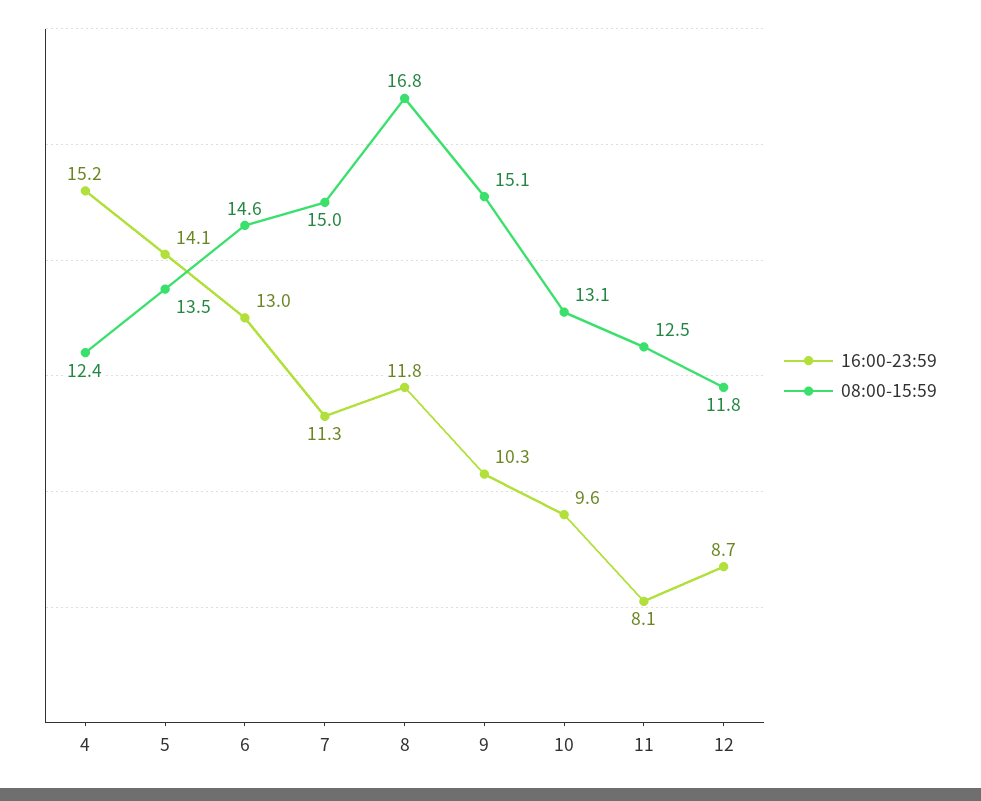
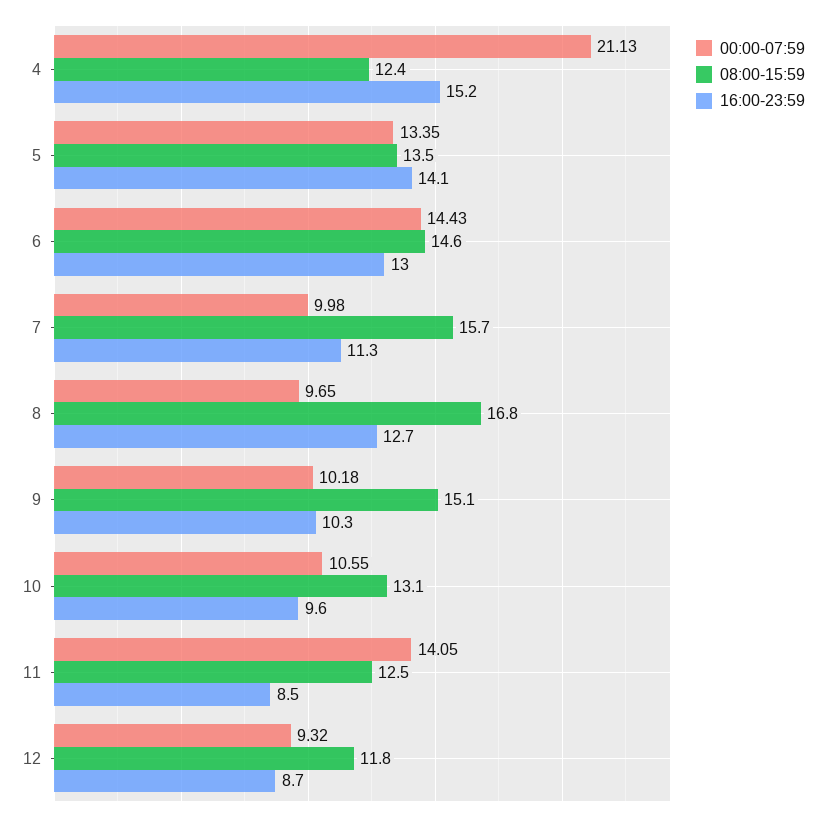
  {
    "16:00-23:59": {
      "4": 15.2,
      "5": 14.1,
      "6": 13,
      "7": 11.3,
-     "8": 11.8,
+     "8": 12.7,
      "9": 10.3,
      "10": 9.6,
-     "11": 8.1,
+     "11": 8.5,
      "12": 8.7
    },
    "08:00-15:59": {
      "4": 12.4,
      "5": 13.5,
      "6": 14.6,
-     "7": 15,
+     "7": 15.7,
      "8": 16.8,
      "9": 15.1,
      "10": 13.1,
      "11": 12.5,
      "12": 11.8
-   }
+   },
+   "00:00-07:59": {
+     "4": 21.13,
+     "5": 13.35,
+     "6": 14.43,
+     "7": 9.98,
+     "8": 9.65,
+     "9": 10.18,
+     "10": 10.55,
+     "11": 14.05,
+     "12": 9.32
+   }
  }

